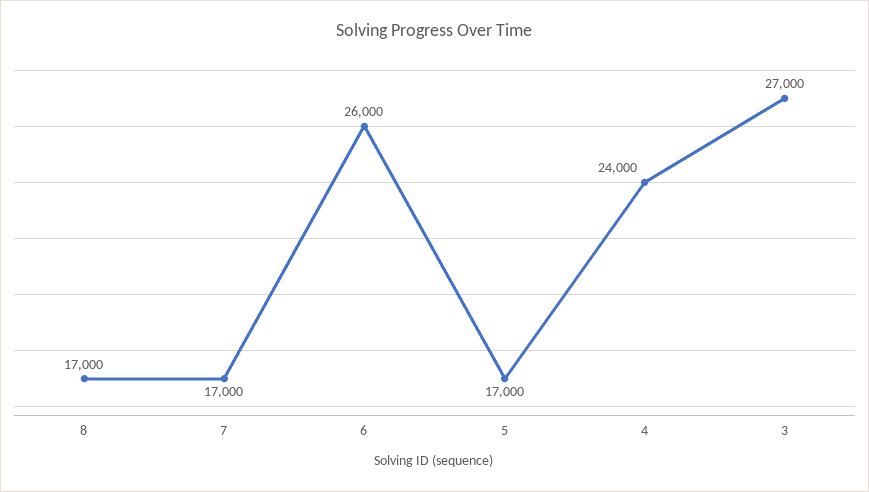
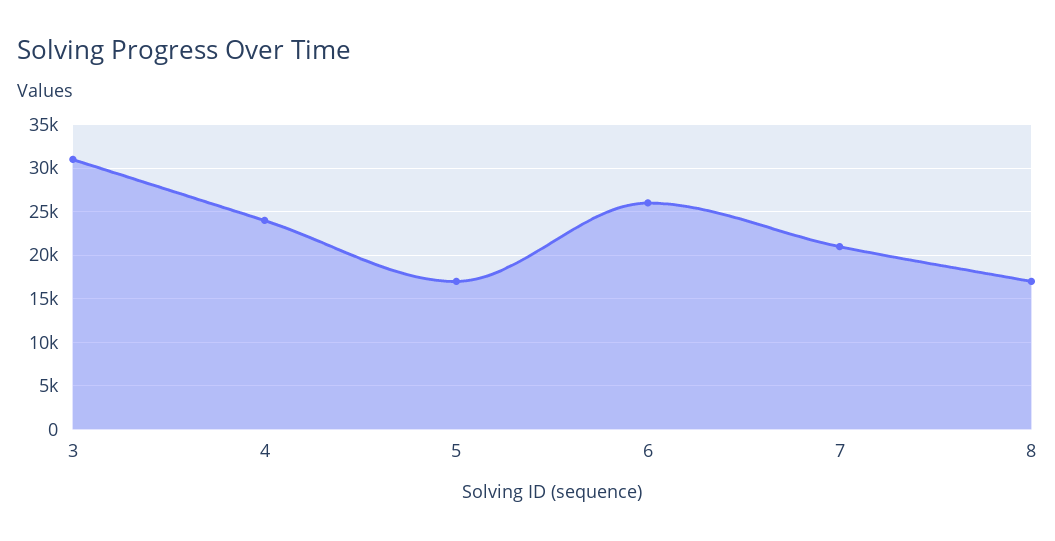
  {
    "8": 17000,
-   "7": 17000,
+   "7": 21000,
    "6": 26000,
    "5": 17000,
    "4": 24000,
-   "3": 27000
+   "3": 31000
  }

